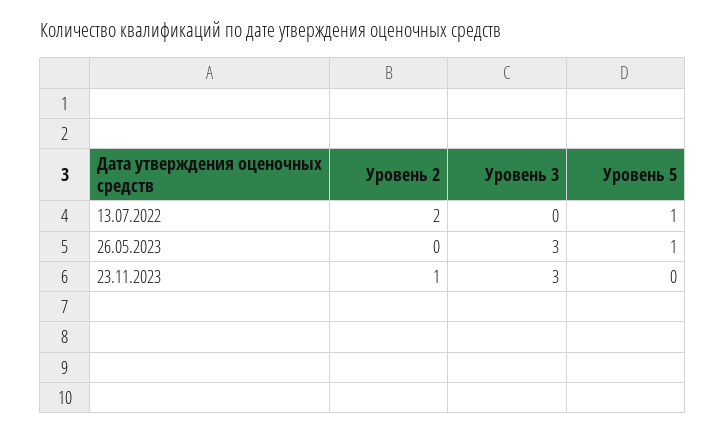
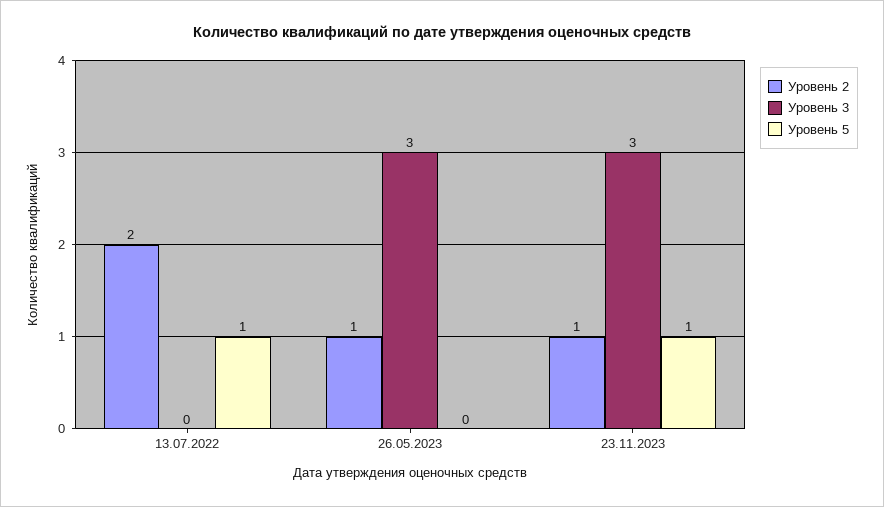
  {
    "Уровень 2": {
      "13.07.2022": 2,
-     "26.05.2023": 0,
+     "26.05.2023": 1,
      "23.11.2023": 1
    },
    "Уровень 3": {
      "13.07.2022": 0,
      "26.05.2023": 3,
      "23.11.2023": 3
    },
    "Уровень 5": {
      "13.07.2022": 1,
-     "26.05.2023": 1,
+     "26.05.2023": 0,
-     "23.11.2023": 0
+     "23.11.2023": 1
    }
  }

